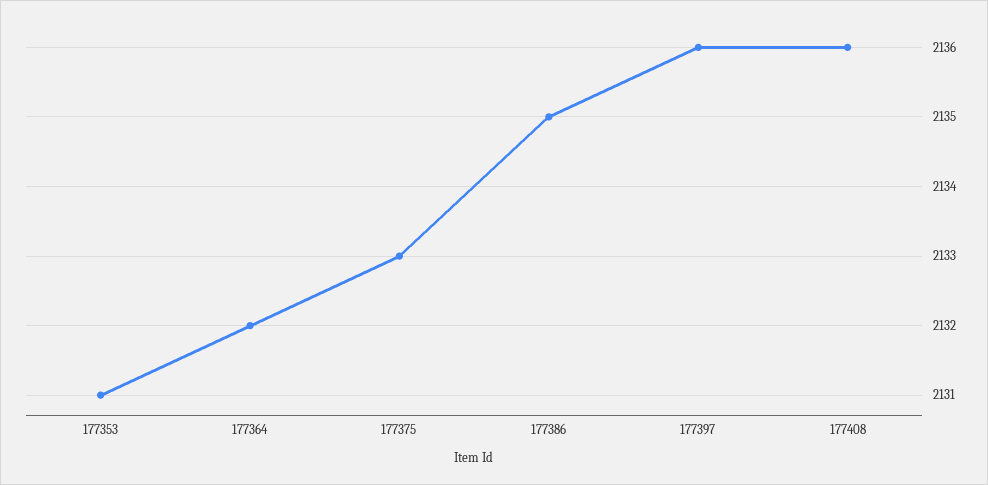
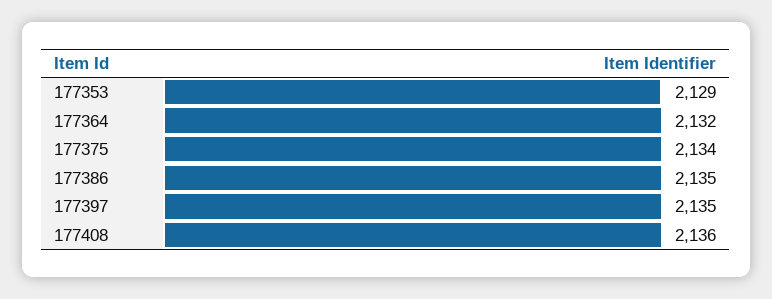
  {
-   "177353": 2131,
+   "177353": 2129,
    "177364": 2132,
-   "177375": 2133,
+   "177375": 2134,
    "177386": 2135,
-   "177397": 2136,
+   "177397": 2135,
    "177408": 2136
  }

